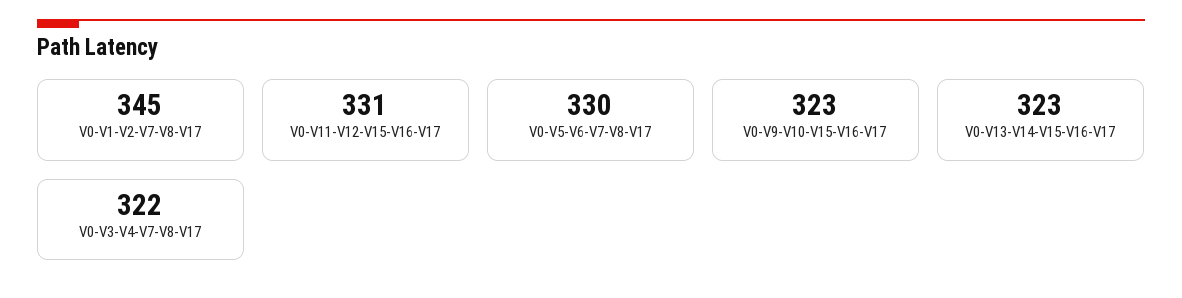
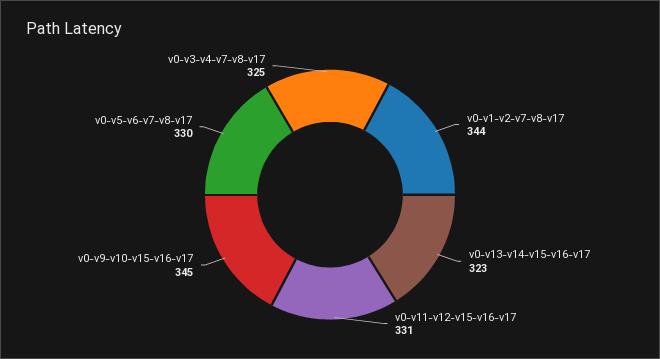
  {
-   "V0-V1-V2-V7-V8-V17": 345,
+   "V0-V1-V2-V7-V8-V17": 344,
    "V0-V11-V12-V15-V16-V17": 331,
    "V0-V5-V6-V7-V8-V17": 330,
-   "V0-V9-V10-V15-V16-V17": 323,
+   "V0-V9-V10-V15-V16-V17": 345,
    "V0-V13-V14-V15-V16-V17": 323,
-   "V0-V3-V4-V7-V8-V17": 322
+   "V0-V3-V4-V7-V8-V17": 325
  }

